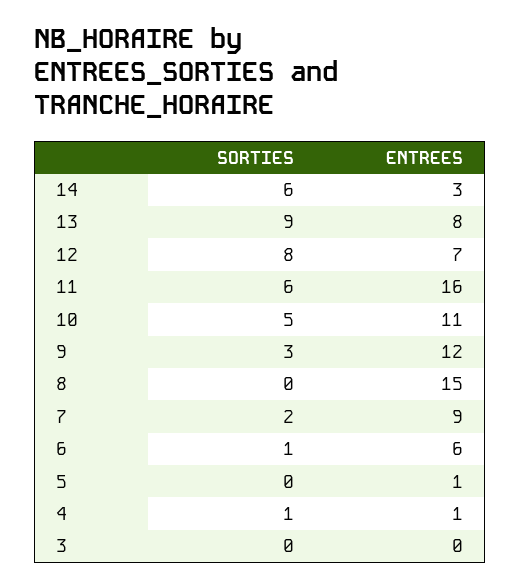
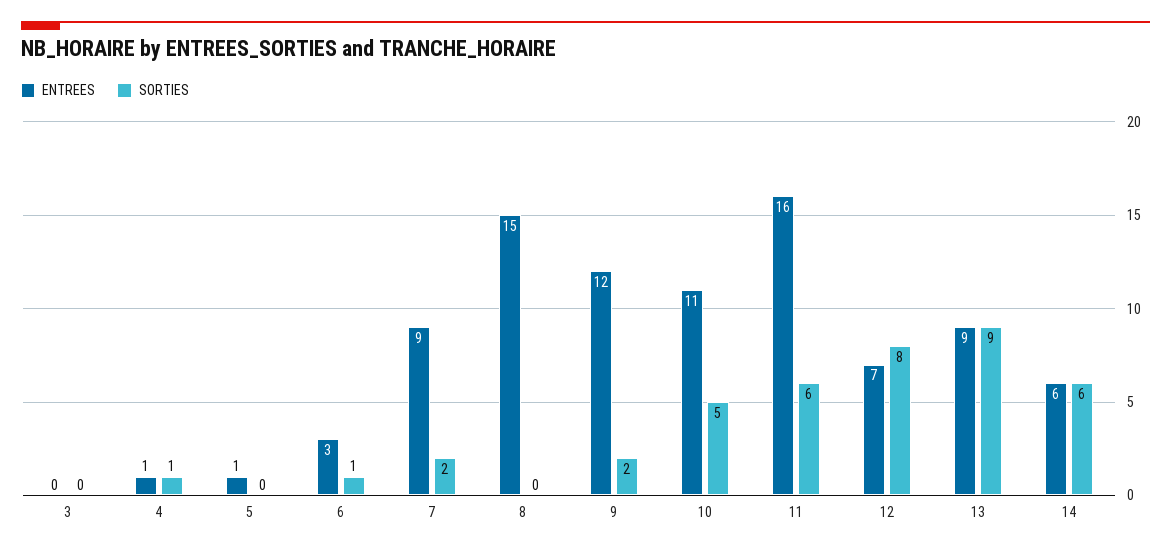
  {
    "SORTIES": {
      "14": 6,
      "13": 9,
      "12": 8,
      "11": 6,
      "10": 5,
-     "9": 3,
+     "9": 2,
      "8": 0,
      "7": 2,
      "6": 1,
      "5": 0,
      "4": 1,
      "3": 0
    },
    "ENTREES": {
-     "14": 3,
+     "14": 6,
-     "13": 8,
+     "13": 9,
      "12": 7,
      "11": 16,
      "10": 11,
      "9": 12,
      "8": 15,
      "7": 9,
-     "6": 6,
+     "6": 3,
      "5": 1,
      "4": 1,
      "3": 0
    }
  }

